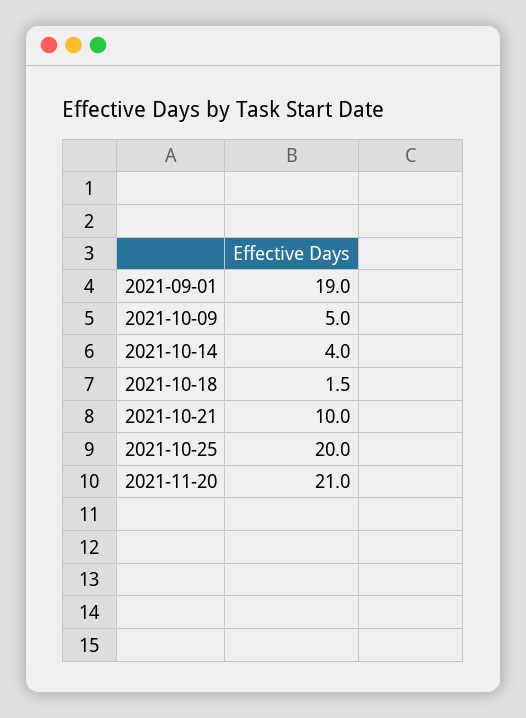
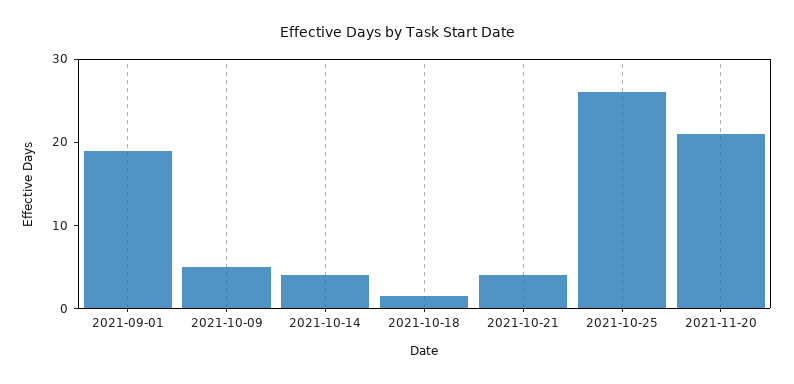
  {
    "2021-09-01": 19,
    "2021-10-09": 5,
    "2021-10-14": 4,
    "2021-10-18": 1.5,
-   "2021-10-21": 10,
+   "2021-10-21": 4,
-   "2021-10-25": 20,
+   "2021-10-25": 26,
    "2021-11-20": 21
  }

